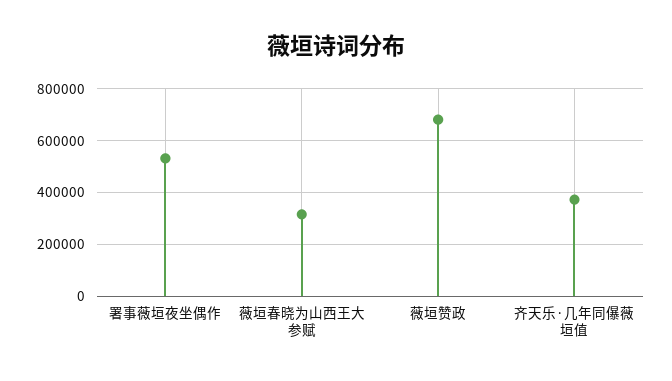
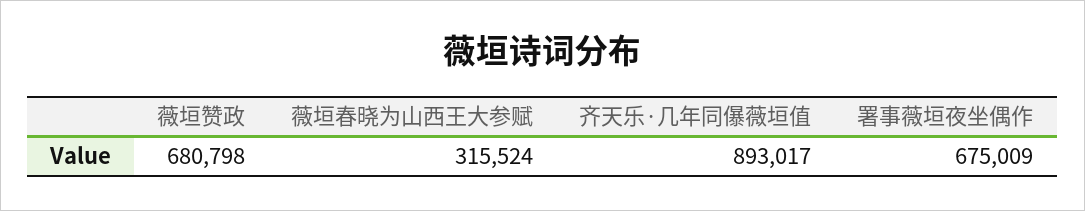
  {
-   "署事薇垣夜坐偶作": 525000,
+   "署事薇垣夜坐偶作": 675009,
    "薇垣春晓为山西王大参赋": 315524,
    "薇垣赞政": 680798,
-   "齐天乐·几年同儤薇垣值": 375000
+   "齐天乐·几年同儤薇垣值": 893017
  }

